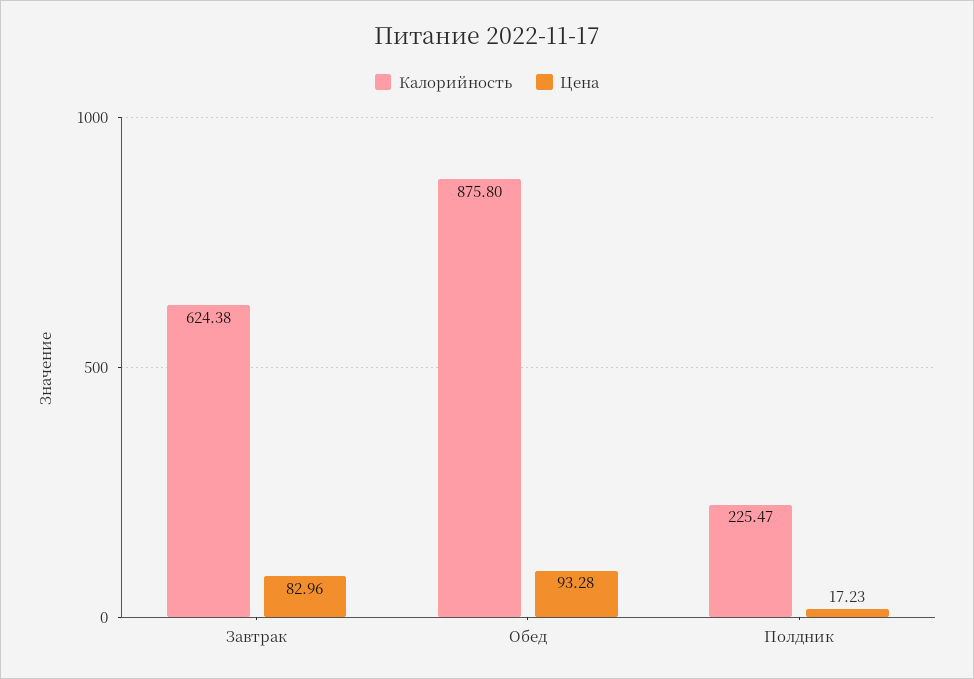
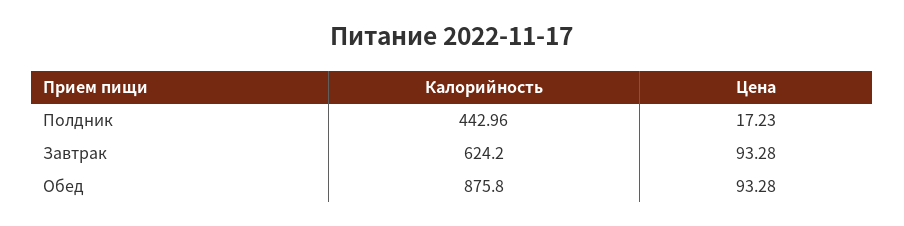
  {
    "Калорийность": {
-     "Завтрак": 624.38,
+     "Завтрак": 624.2,
      "Обед": 875.8,
-     "Полдник": 225.47
+     "Полдник": 442.96
    },
    "Цена": {
-     "Завтрак": 82.96,
+     "Завтрак": 93.28,
      "Обед": 93.28,
      "Полдник": 17.23
    }
  }

